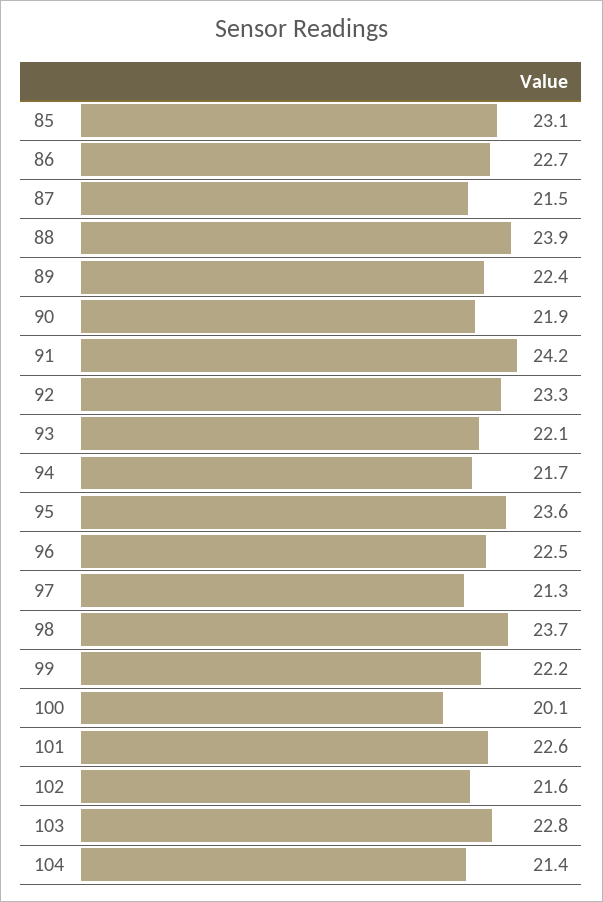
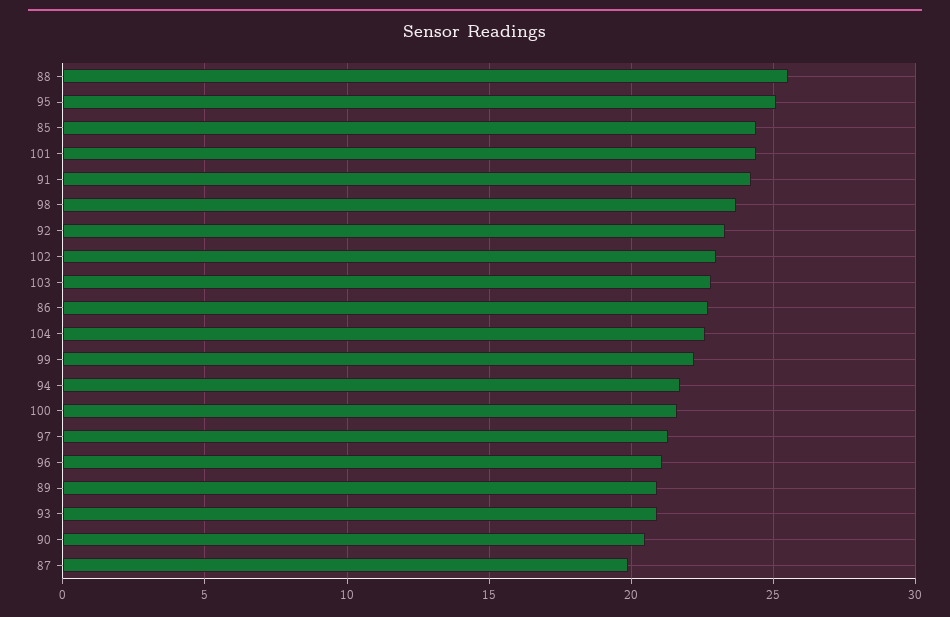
  {
-   "85": 23.1,
+   "85": 24.5,
    "86": 22.7,
-   "87": 21.5,
+   "87": 20,
-   "88": 23.9,
+   "88": 25.5,
-   "89": 22.4,
+   "89": 21,
-   "90": 21.9,
+   "90": 20.5,
    "91": 24.2,
    "92": 23.3,
-   "93": 22.1,
+   "93": 21,
    "94": 21.7,
-   "95": 23.6,
+   "95": 25,
-   "96": 22.5,
+   "96": 21,
    "97": 21.3,
    "98": 23.7,
    "99": 22.2,
-   "100": 20.1,
+   "100": 21.5,
-   "101": 22.6,
+   "101": 24.5,
-   "102": 21.6,
+   "102": 23,
    "103": 22.8,
-   "104": 21.4
+   "104": 22.5
  }

